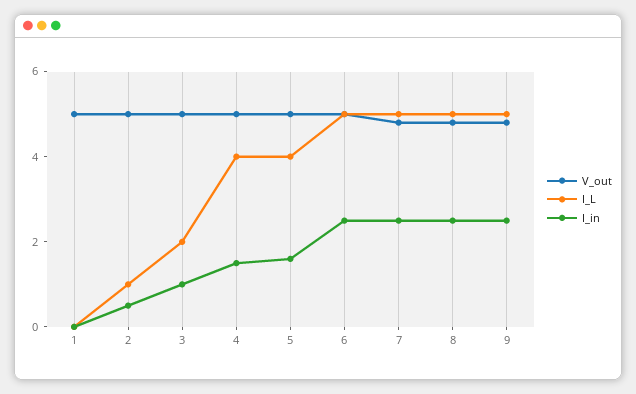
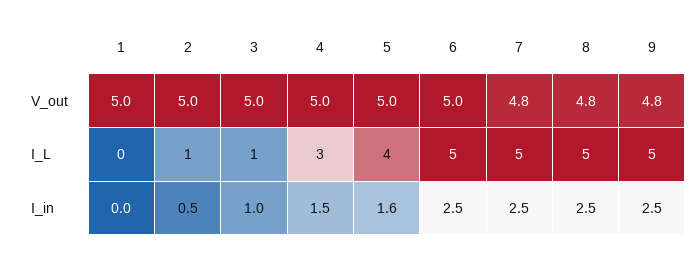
  {
    "V_out": {
      "1": 5,
      "2": 5,
      "3": 5,
      "4": 5,
      "5": 5,
      "6": 5,
      "7": 4.8,
      "8": 4.8,
      "9": 4.8
    },
    "I_L": {
      "1": 0,
      "2": 1,
-     "3": 2,
+     "3": 1,
-     "4": 4,
+     "4": 3,
      "5": 4,
      "6": 5,
      "7": 5,
      "8": 5,
      "9": 5
    },
    "I_in": {
      "1": 0,
      "2": 0.5,
      "3": 1,
      "4": 1.5,
      "5": 1.6,
      "6": 2.5,
      "7": 2.5,
      "8": 2.5,
      "9": 2.5
    }
  }

